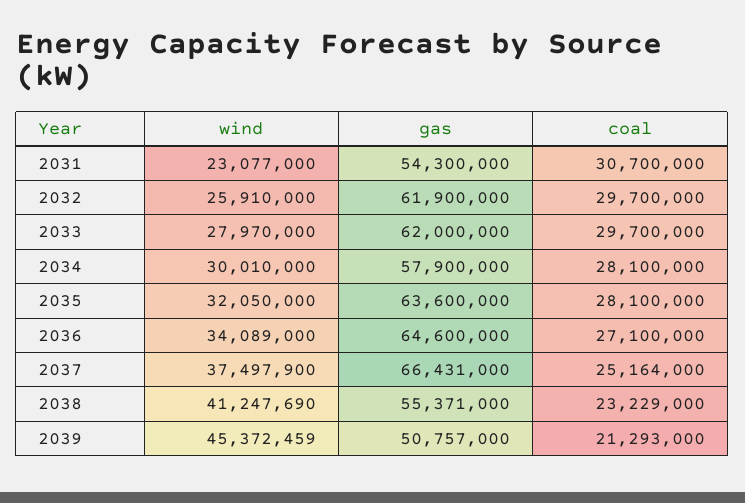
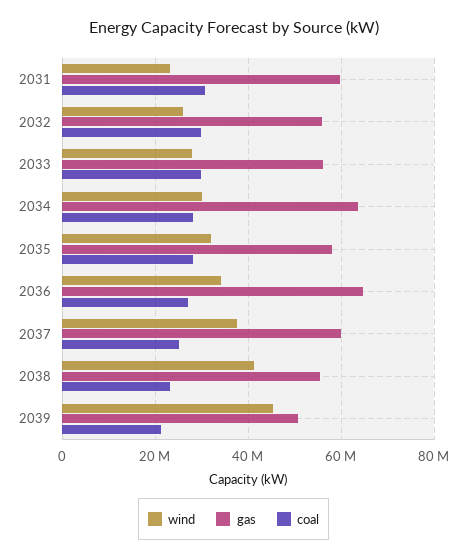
  {
    "wind": {
      "2031": 23077000,
      "2032": 25910000,
      "2033": 27970000,
      "2034": 30010000,
      "2035": 32050000,
      "2036": 34089000,
      "2037": 37497900,
      "2038": 41247690,
      "2039": 45372459
    },
    "gas": {
-     "2031": 54300000,
+     "2031": 60000000,
-     "2032": 61900000,
+     "2032": 56000000,
-     "2033": 62000000,
+     "2033": 56000000,
-     "2034": 57900000,
+     "2034": 64000000,
-     "2035": 63600000,
+     "2035": 58000000,
      "2036": 64600000,
-     "2037": 66431000,
+     "2037": 60000000,
      "2038": 55371000,
      "2039": 50757000
    },
    "coal": {
      "2031": 30700000,
      "2032": 29700000,
      "2033": 29700000,
      "2034": 28100000,
      "2035": 28100000,
      "2036": 27100000,
      "2037": 25164000,
      "2038": 23229000,
      "2039": 21293000
    }
  }

